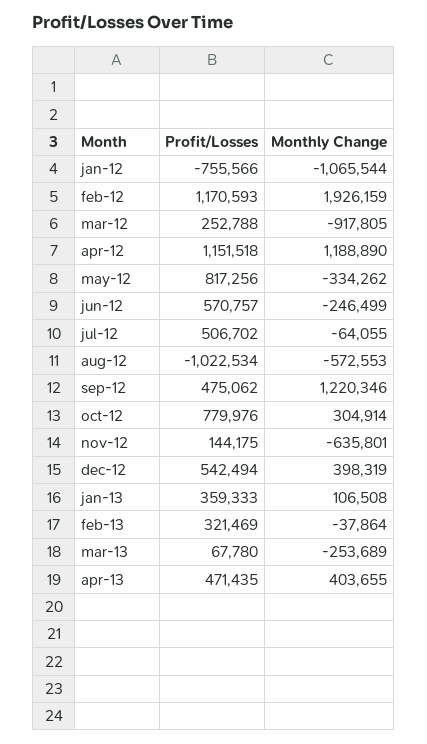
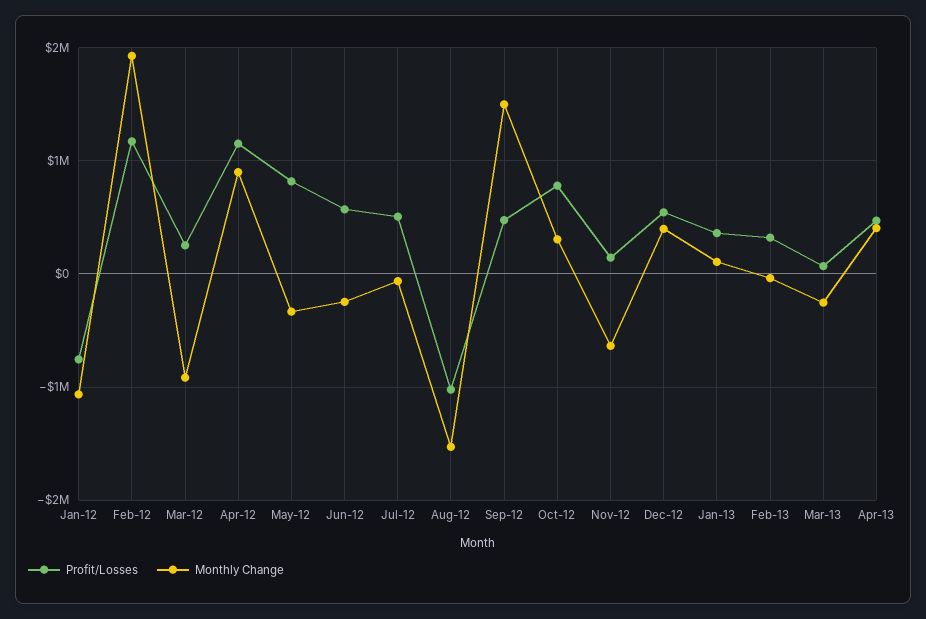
  {
    "Profit/Losses": {
      "jan-12": -755566,
      "feb-12": 1170593,
      "mar-12": 252788,
      "apr-12": 1151518,
      "may-12": 817256,
      "jun-12": 570757,
      "jul-12": 506702,
      "aug-12": -1022534,
      "sep-12": 475062,
      "oct-12": 779976,
      "nov-12": 144175,
      "dec-12": 542494,
      "jan-13": 359333,
      "feb-13": 321469,
      "mar-13": 67780,
      "apr-13": 471435
    },
    "Monthly Change": {
      "jan-12": -1065544,
      "feb-12": 1926159,
      "mar-12": -917805,
-     "apr-12": 1188890,
+     "apr-12": 900000,
      "may-12": -334262,
      "jun-12": -246499,
      "jul-12": -64055,
-     "aug-12": -572553,
+     "aug-12": -1500000,
-     "sep-12": 1220346,
+     "sep-12": 1500000,
      "oct-12": 304914,
      "nov-12": -635801,
      "dec-12": 398319,
      "jan-13": 106508,
      "feb-13": -37864,
      "mar-13": -253689,
      "apr-13": 403655
    }
  }

